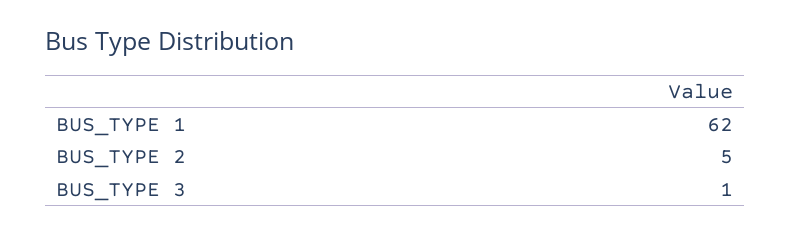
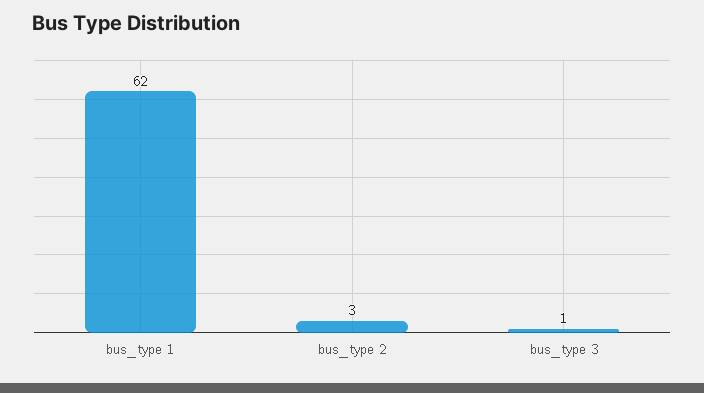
  {
    "BUS_TYPE 1": 62,
-   "BUS_TYPE 2": 5,
+   "BUS_TYPE 2": 3,
    "BUS_TYPE 3": 1
  }

